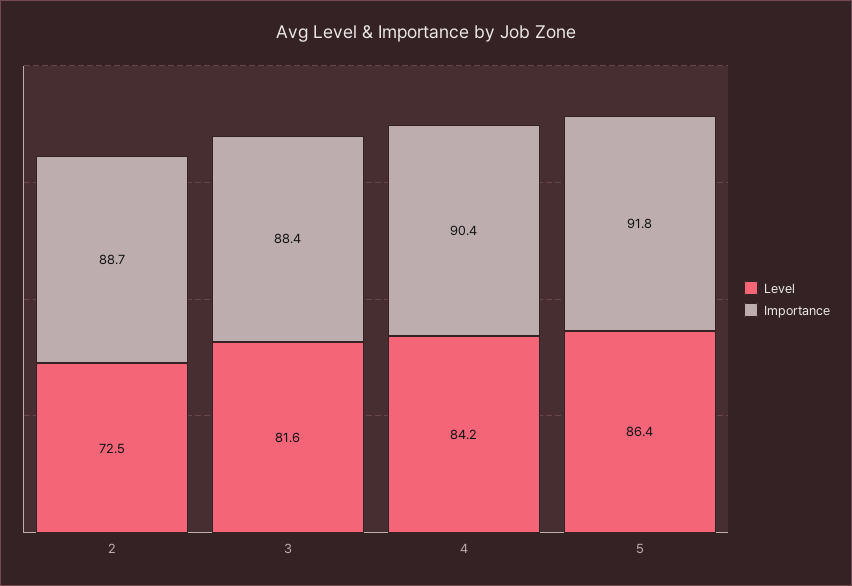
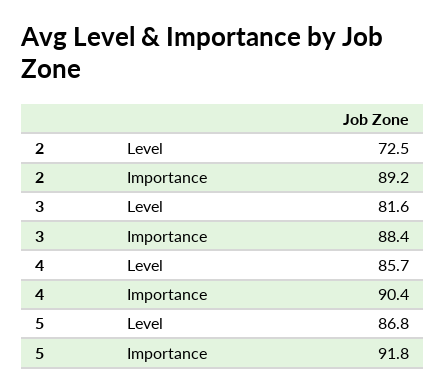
  {
    "Level": {
      "2": 72.5,
      "3": 81.6,
-     "4": 84.2,
+     "4": 85.7,
-     "5": 86.4
+     "5": 86.8
    },
    "Importance": {
-     "2": 88.7,
+     "2": 89.2,
      "3": 88.4,
      "4": 90.4,
      "5": 91.8
    }
  }

